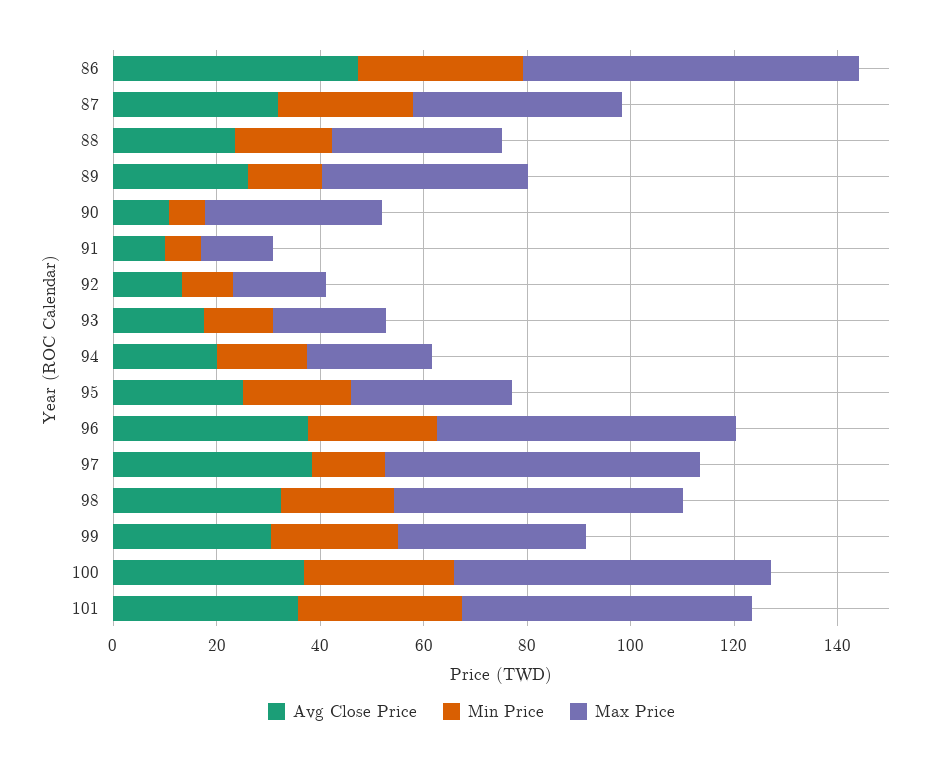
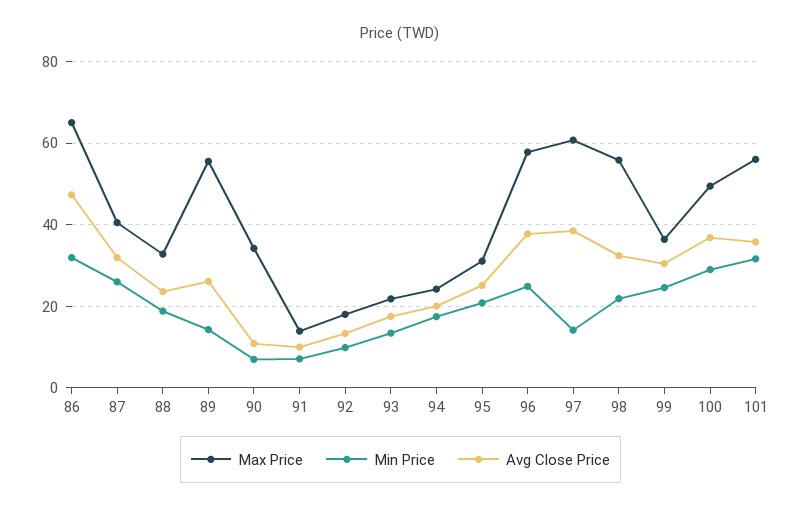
  {
    "Avg Close Price": {
      "86": 48,
      "87": 32,
      "88": 24,
      "89": 26,
      "90": 10,
      "91": 10,
      "92": 14,
      "93": 18,
      "94": 20,
      "95": 26,
      "96": 38,
      "97": 38,
      "98": 32,
      "99": 30,
      "100": 36,
      "101": 36
    },
    "Min Price": {
      "86": 32,
      "87": 26,
      "88": 18,
      "89": 14,
      "90": 8,
      "91": 8,
      "92": 10,
      "93": 14,
      "94": 18,
      "95": 20,
      "96": 24,
      "97": 14,
      "98": 22,
      "99": 24,
      "100": 30,
      "101": 32
    },
    "Max Price": {
      "86": 66,
      "87": 40,
      "88": 32,
-     "89": 40,
+     "89": 56,
      "90": 34,
      "91": 14,
      "92": 18,
      "93": 22,
      "94": 24,
      "95": 32,
      "96": 58,
      "97": 60,
      "98": 56,
      "99": 36,
-     "100": 60,
+     "100": 50,
      "101": 56
    }
  }

